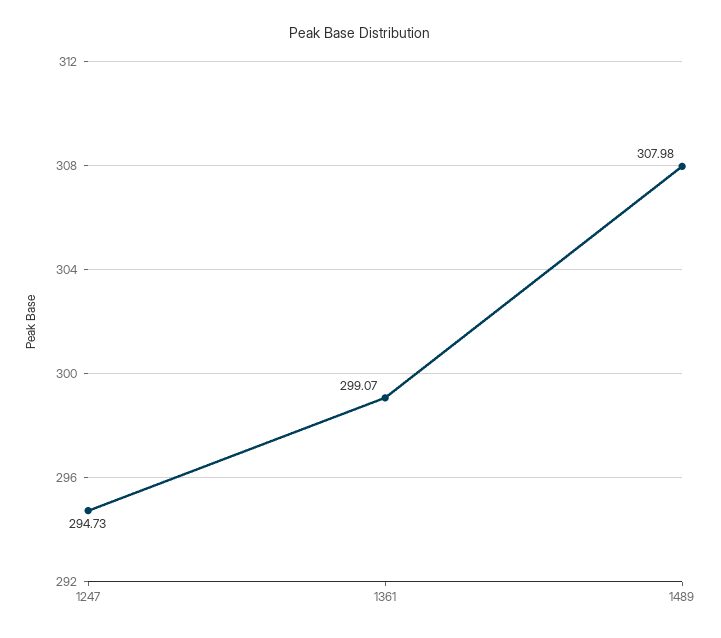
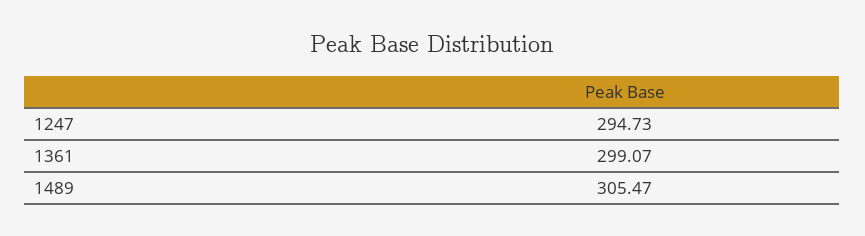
  {
    "1247": 294.73,
    "1361": 299.07,
-   "1489": 307.98
+   "1489": 305.47
  }

